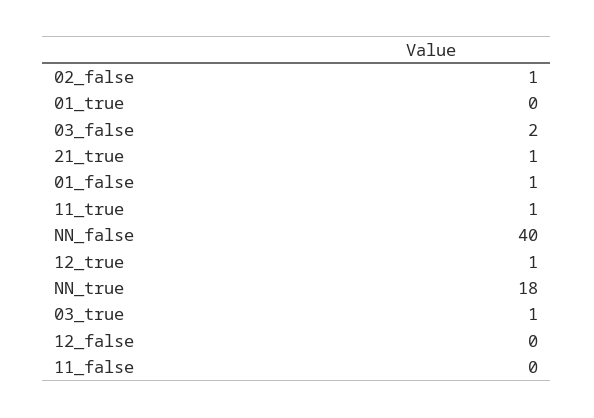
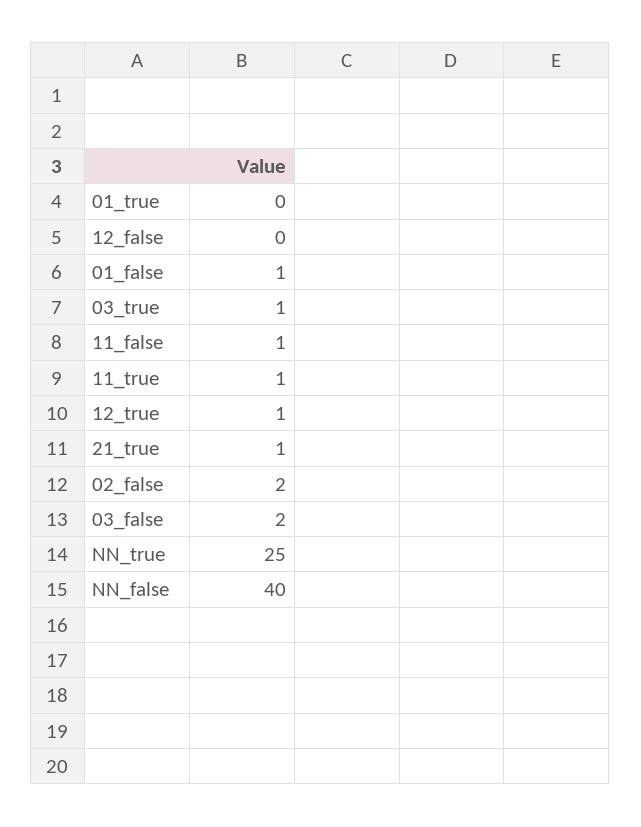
  {
-   "02_false": 1,
+   "02_false": 2,
    "01_true": 0,
    "03_false": 2,
    "21_true": 1,
    "01_false": 1,
    "11_true": 1,
    "NN_false": 40,
    "12_true": 1,
-   "NN_true": 18,
+   "NN_true": 25,
    "03_true": 1,
    "12_false": 0,
-   "11_false": 0
+   "11_false": 1
  }

